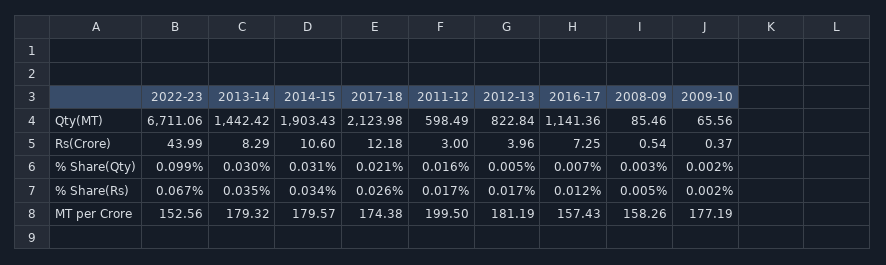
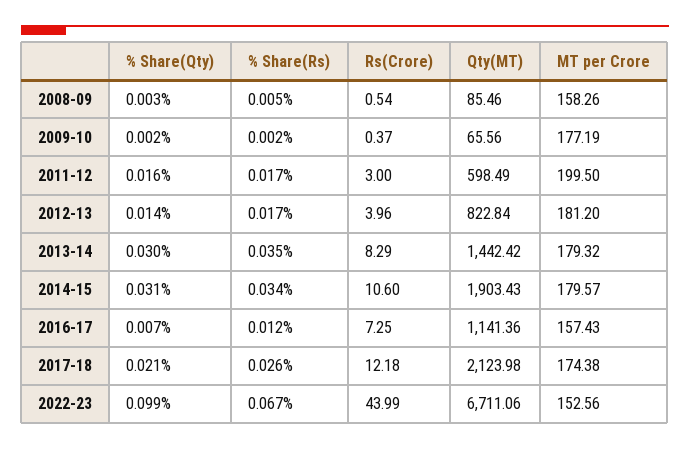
  {
    "2022-23": {
      "Qty(MT)": 6711.06,
      "Rs(Crore)": 43.99,
      "% Share(Qty)": 0.099,
      "% Share(Rs)": 0.067,
      "MT per Crore": 152.56
    },
    "2013-14": {
      "Qty(MT)": 1442.42,
      "Rs(Crore)": 8.29,
      "% Share(Qty)": 0.03,
      "% Share(Rs)": 0.035,
      "MT per Crore": 179.32
    },
    "2014-15": {
      "Qty(MT)": 1903.43,
      "Rs(Crore)": 10.6,
      "% Share(Qty)": 0.031,
      "% Share(Rs)": 0.034,
      "MT per Crore": 179.57
    },
    "2017-18": {
      "Qty(MT)": 2123.98,
      "Rs(Crore)": 12.18,
      "% Share(Qty)": 0.021,
      "% Share(Rs)": 0.026,
      "MT per Crore": 174.38
    },
    "2011-12": {
      "Qty(MT)": 598.49,
      "Rs(Crore)": 3,
      "% Share(Qty)": 0.016,
      "% Share(Rs)": 0.017,
      "MT per Crore": 199.5
    },
    "2012-13": {
      "Qty(MT)": 822.84,
      "Rs(Crore)": 3.96,
-     "% Share(Qty)": 0.005,
+     "% Share(Qty)": 0.014,
      "% Share(Rs)": 0.017,
-     "MT per Crore": 181.19
+     "MT per Crore": 181.2
    },
    "2016-17": {
      "Qty(MT)": 1141.36,
      "Rs(Crore)": 7.25,
      "% Share(Qty)": 0.007,
      "% Share(Rs)": 0.012,
      "MT per Crore": 157.43
    },
    "2008-09": {
      "Qty(MT)": 85.46,
      "Rs(Crore)": 0.54,
      "% Share(Qty)": 0.003,
      "% Share(Rs)": 0.005,
      "MT per Crore": 158.26
    },
    "2009-10": {
      "Qty(MT)": 65.56,
      "Rs(Crore)": 0.37,
      "% Share(Qty)": 0.002,
      "% Share(Rs)": 0.002,
      "MT per Crore": 177.19
    }
  }

